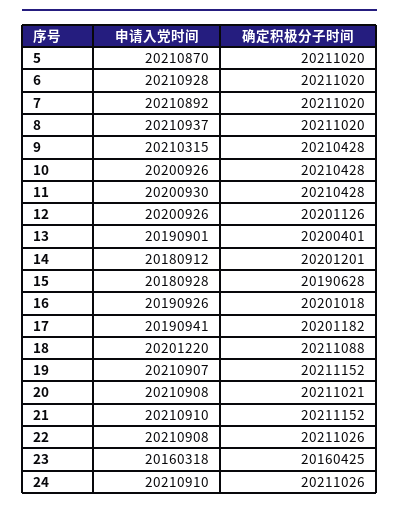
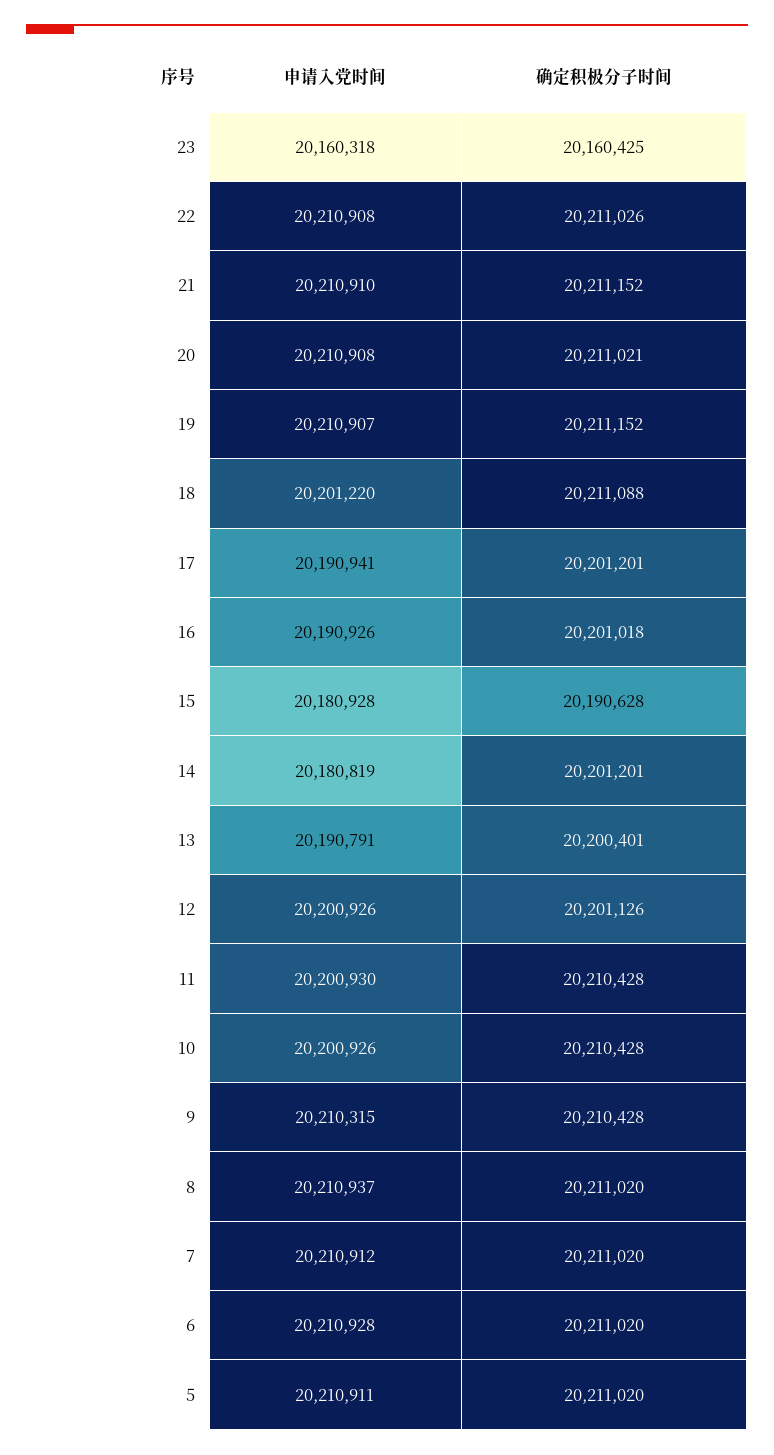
  {
    "申请入党时间": {
-     "5": 20210870,
+     "5": 20210911,
      "6": 20210928,
-     "7": 20210892,
+     "7": 20210912,
      "8": 20210937,
      "9": 20210315,
      "10": 20200926,
      "11": 20200930,
      "12": 20200926,
-     "13": 20190901,
+     "13": 20190791,
-     "14": 20180912,
+     "14": 20180819,
      "15": 20180928,
      "16": 20190926,
      "17": 20190941,
      "18": 20201220,
      "19": 20210907,
      "20": 20210908,
      "21": 20210910,
      "22": 20210908,
-     "23": 20160318,
+     "23": 20160318
-     "24": 20210910
    },
    "确定积极分子时间": {
      "5": 20211020,
      "6": 20211020,
      "7": 20211020,
      "8": 20211020,
      "9": 20210428,
      "10": 20210428,
      "11": 20210428,
      "12": 20201126,
      "13": 20200401,
      "14": 20201201,
      "15": 20190628,
      "16": 20201018,
-     "17": 20201182,
+     "17": 20201201,
      "18": 20211088,
      "19": 20211152,
      "20": 20211021,
      "21": 20211152,
      "22": 20211026,
-     "23": 20160425,
+     "23": 20160425
-     "24": 20211026
    }
  }

